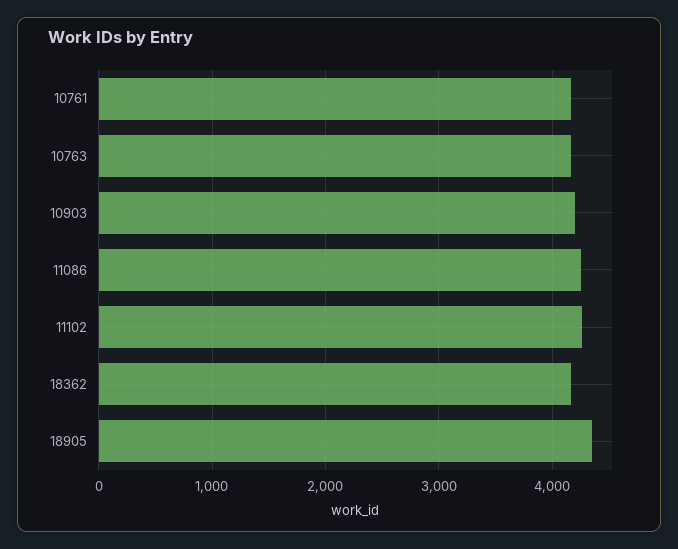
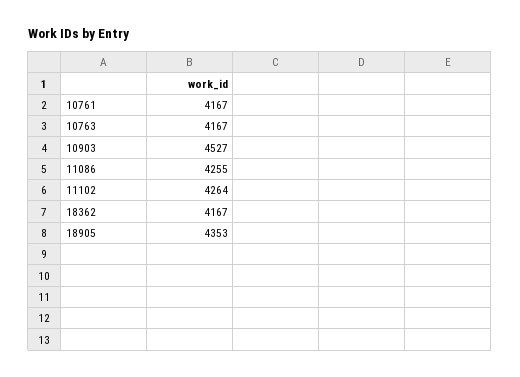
  {
    "10761": 4167,
    "10763": 4167,
-   "10903": 4200,
+   "10903": 4527,
    "11086": 4255,
    "11102": 4264,
    "18362": 4167,
    "18905": 4353
  }

